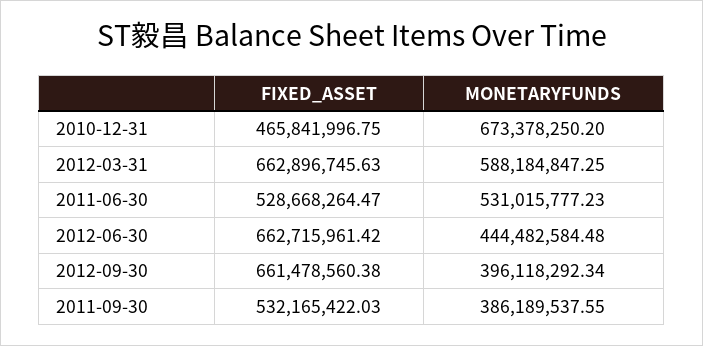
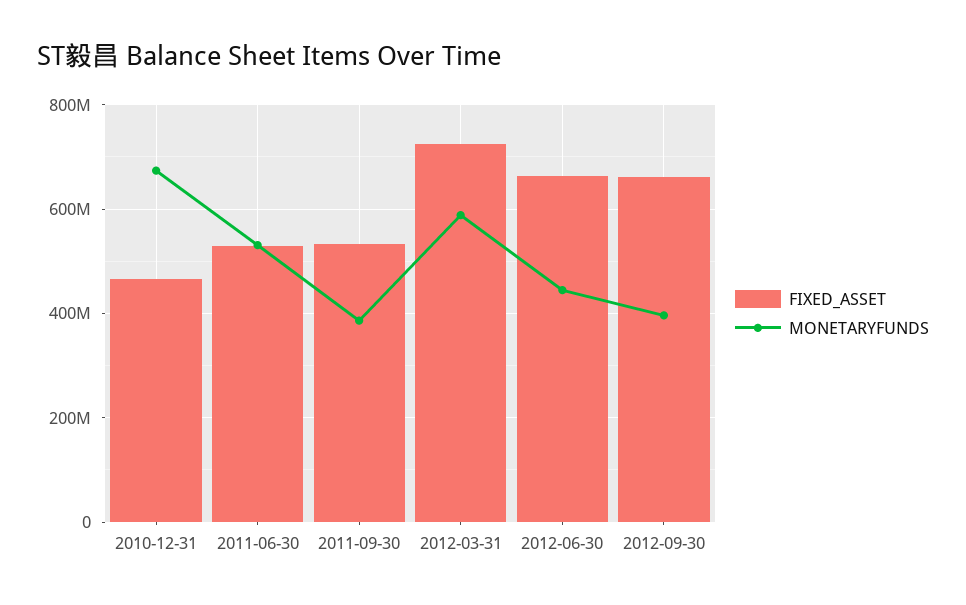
  {
    "FIXED_ASSET": {
      "2010-12-31": 465841996.75,
-     "2012-03-31": 662896745.63,
+     "2012-03-31": 720000000,
      "2011-06-30": 528668264.47,
      "2012-06-30": 662715961.42,
      "2012-09-30": 661478560.38,
      "2011-09-30": 532165422.03
    },
    "MONETARYFUNDS": {
      "2010-12-31": 673378250.2,
      "2012-03-31": 588184847.25,
      "2011-06-30": 531015777.23,
      "2012-06-30": 444482584.48,
      "2012-09-30": 396118292.34,
      "2011-09-30": 386189537.55
    }
  }

